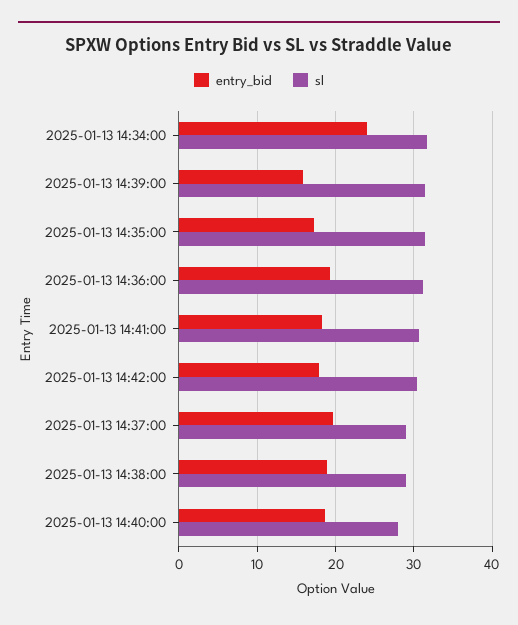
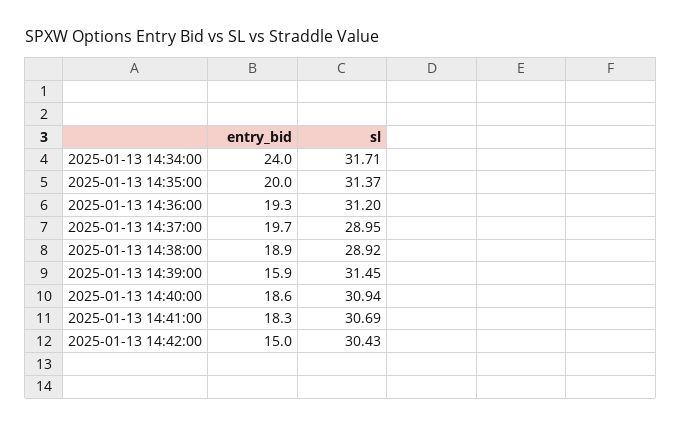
  {
    "entry_bid": {
      "2025-01-13 14:34:00": 24,
      "2025-01-13 14:39:00": 15.9,
-     "2025-01-13 14:35:00": 17,
+     "2025-01-13 14:35:00": 20,
      "2025-01-13 14:36:00": 19.3,
      "2025-01-13 14:41:00": 18.3,
-     "2025-01-13 14:42:00": 18,
+     "2025-01-13 14:42:00": 15,
      "2025-01-13 14:37:00": 19.7,
      "2025-01-13 14:38:00": 18.9,
      "2025-01-13 14:40:00": 18.6
    },
    "sl": {
      "2025-01-13 14:34:00": 31.71,
      "2025-01-13 14:39:00": 31.45,
      "2025-01-13 14:35:00": 31.37,
      "2025-01-13 14:36:00": 31.2,
      "2025-01-13 14:41:00": 30.69,
      "2025-01-13 14:42:00": 30.43,
      "2025-01-13 14:37:00": 28.95,
      "2025-01-13 14:38:00": 28.92,
-     "2025-01-13 14:40:00": 28
+     "2025-01-13 14:40:00": 30.94
    }
  }

